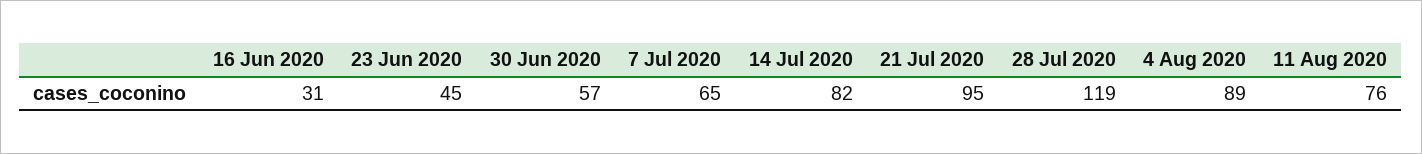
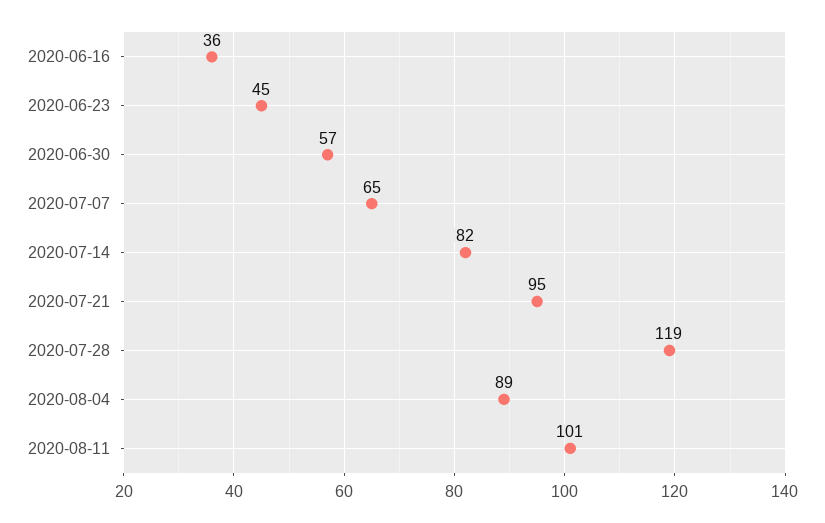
  {
-   "16 Jun 2020": 31,
+   "16 Jun 2020": 36,
    "23 Jun 2020": 45,
    "30 Jun 2020": 57,
    "7 Jul 2020": 65,
    "14 Jul 2020": 82,
    "21 Jul 2020": 95,
    "28 Jul 2020": 119,
    "4 Aug 2020": 89,
-   "11 Aug 2020": 76
+   "11 Aug 2020": 101
  }

